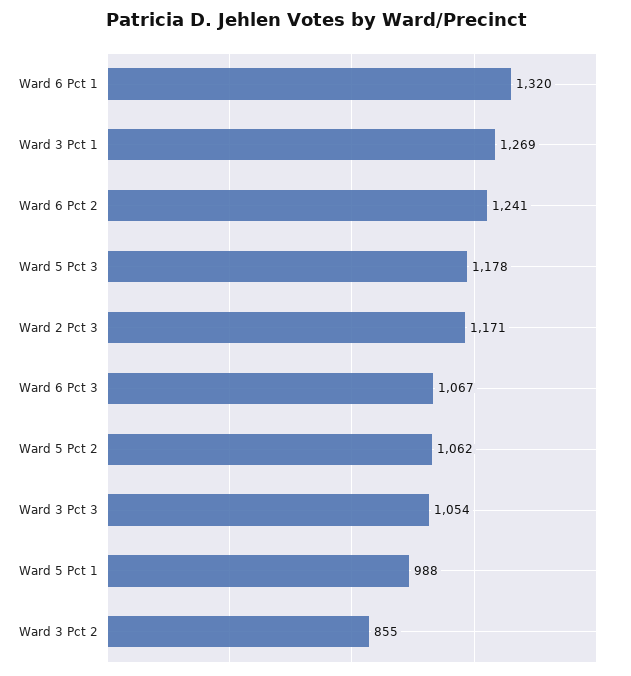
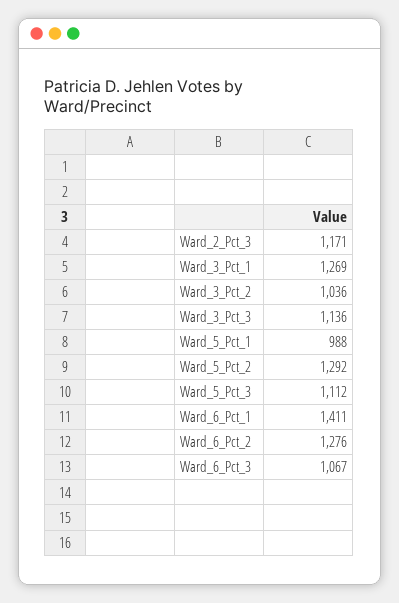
  {
-   "Ward 6 Pct 1": 1320,
+   "Ward 6 Pct 1": 1411,
    "Ward 3 Pct 1": 1269,
-   "Ward 6 Pct 2": 1241,
+   "Ward 6 Pct 2": 1276,
-   "Ward 5 Pct 3": 1178,
+   "Ward 5 Pct 3": 1112,
    "Ward 2 Pct 3": 1171,
    "Ward 6 Pct 3": 1067,
-   "Ward 5 Pct 2": 1062,
+   "Ward 5 Pct 2": 1292,
-   "Ward 3 Pct 3": 1054,
+   "Ward 3 Pct 3": 1136,
    "Ward 5 Pct 1": 988,
-   "Ward 3 Pct 2": 855
+   "Ward 3 Pct 2": 1036
  }

